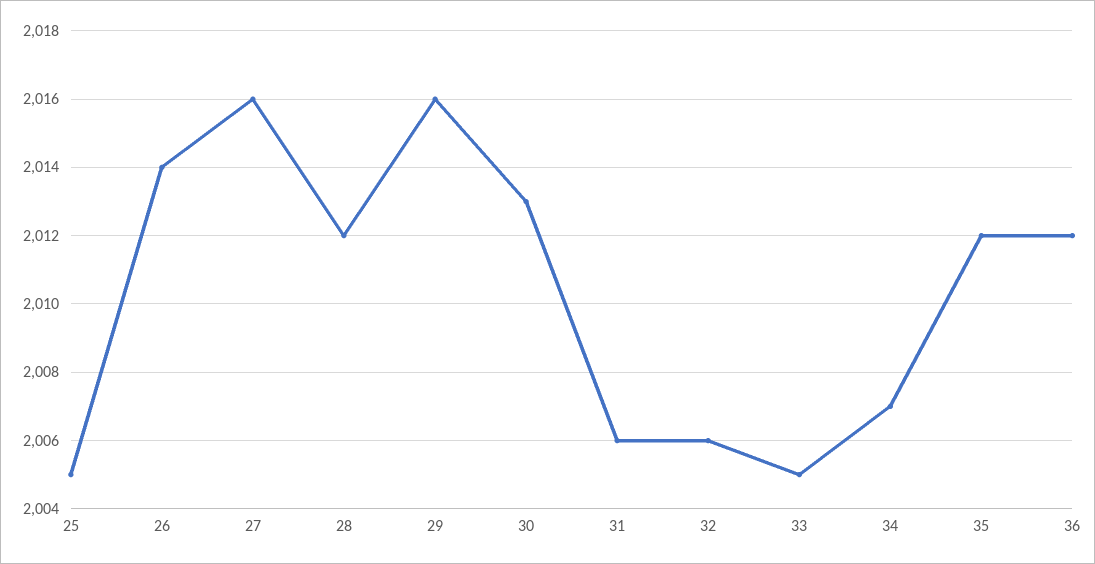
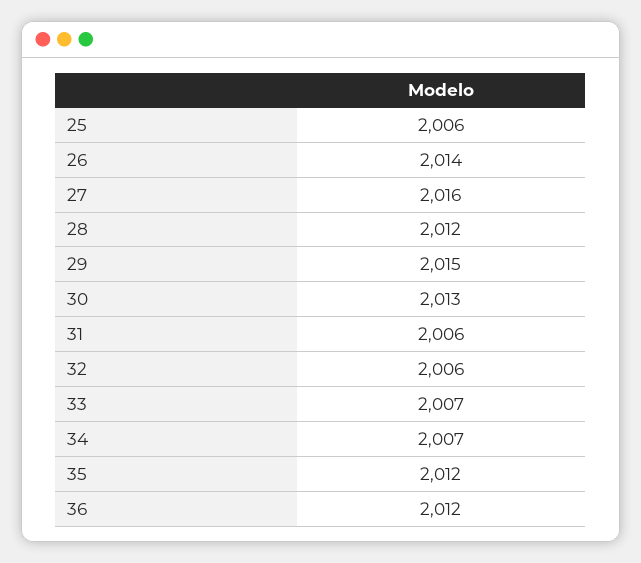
  {
-   "25": 2005,
+   "25": 2006,
    "26": 2014,
    "27": 2016,
    "28": 2012,
-   "29": 2016,
+   "29": 2015,
    "30": 2013,
    "31": 2006,
    "32": 2006,
-   "33": 2005,
+   "33": 2007,
    "34": 2007,
    "35": 2012,
    "36": 2012
  }

